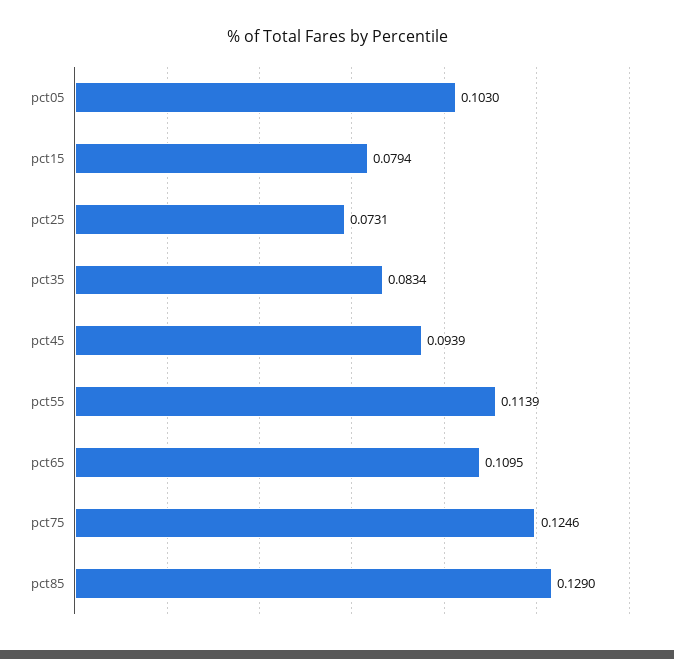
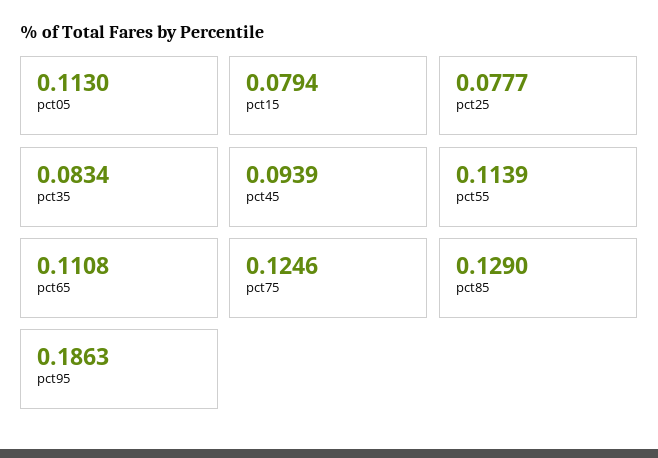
  {
-   "pct05": 0.103,
+   "pct05": 0.113,
    "pct15": 0.0794,
-   "pct25": 0.0731,
+   "pct25": 0.0777,
    "pct35": 0.0834,
    "pct45": 0.0939,
    "pct55": 0.1139,
-   "pct65": 0.1095,
+   "pct65": 0.1108,
    "pct75": 0.1246,
-   "pct85": 0.129
+   "pct85": 0.129,
+   "pct95": 0.1863
  }

